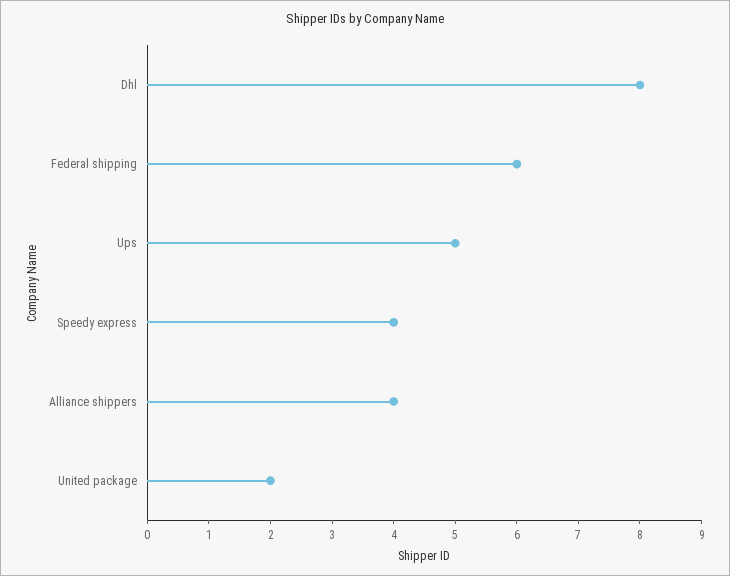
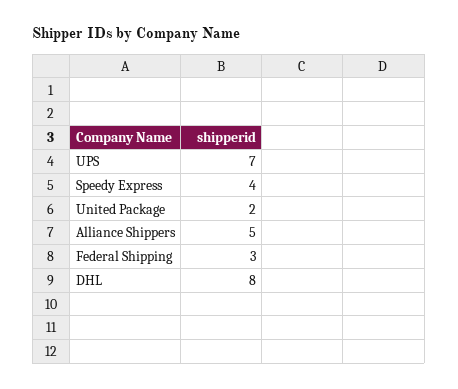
  {
    "Dhl": 8,
-   "Federal shipping": 6,
+   "Federal shipping": 3,
-   "Ups": 5,
+   "Ups": 7,
    "Speedy express": 4,
-   "Alliance shippers": 4,
+   "Alliance shippers": 5,
    "United package": 2
  }

